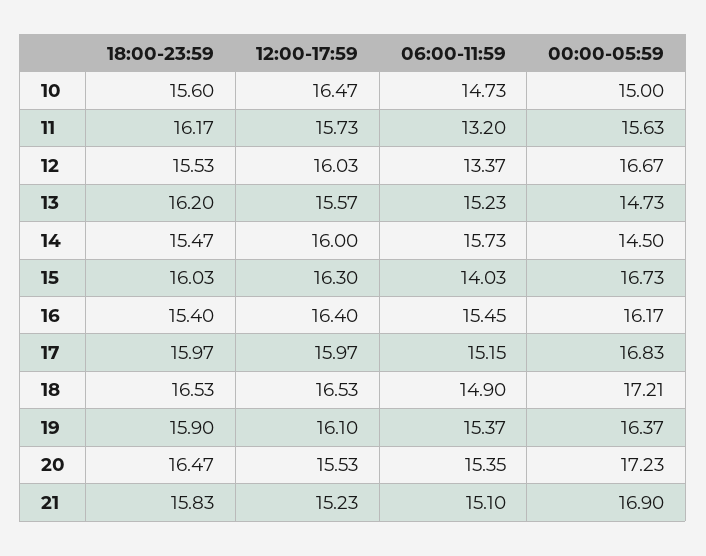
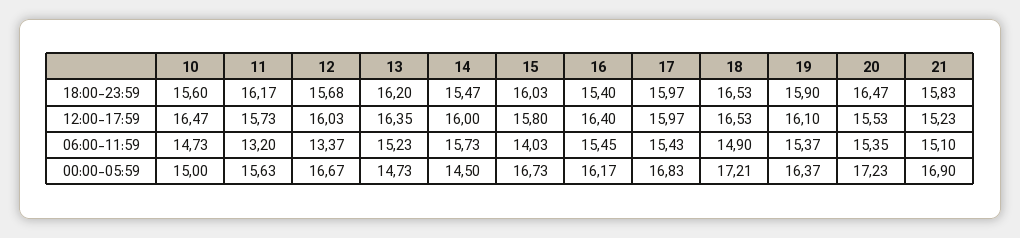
  {
    "18:00-23:59": {
      "10": 15.6,
      "11": 16.17,
-     "12": 15.53,
+     "12": 15.68,
      "13": 16.2,
      "14": 15.47,
      "15": 16.03,
      "16": 15.4,
      "17": 15.97,
      "18": 16.53,
      "19": 15.9,
      "20": 16.47,
      "21": 15.83
    },
    "12:00-17:59": {
      "10": 16.47,
      "11": 15.73,
      "12": 16.03,
-     "13": 15.57,
+     "13": 16.35,
      "14": 16,
-     "15": 16.3,
+     "15": 15.8,
      "16": 16.4,
      "17": 15.97,
      "18": 16.53,
      "19": 16.1,
      "20": 15.53,
      "21": 15.23
    },
    "06:00-11:59": {
      "10": 14.73,
      "11": 13.2,
      "12": 13.37,
      "13": 15.23,
      "14": 15.73,
      "15": 14.03,
      "16": 15.45,
-     "17": 15.15,
+     "17": 15.43,
      "18": 14.9,
      "19": 15.37,
      "20": 15.35,
      "21": 15.1
    },
    "00:00-05:59": {
      "10": 15,
      "11": 15.63,
      "12": 16.67,
      "13": 14.73,
      "14": 14.5,
      "15": 16.73,
      "16": 16.17,
      "17": 16.83,
      "18": 17.21,
      "19": 16.37,
      "20": 17.23,
      "21": 16.9
    }
  }

